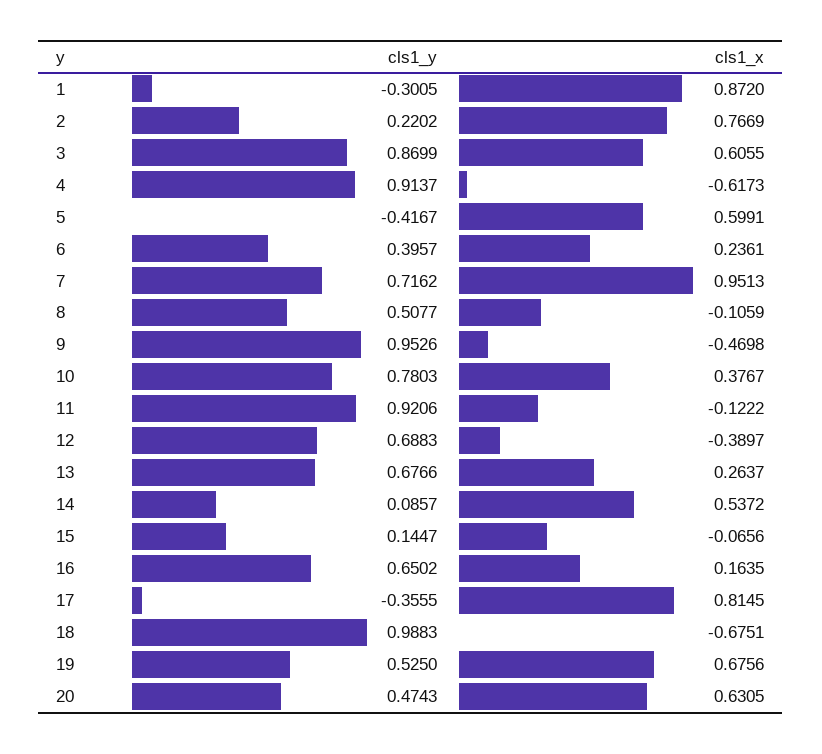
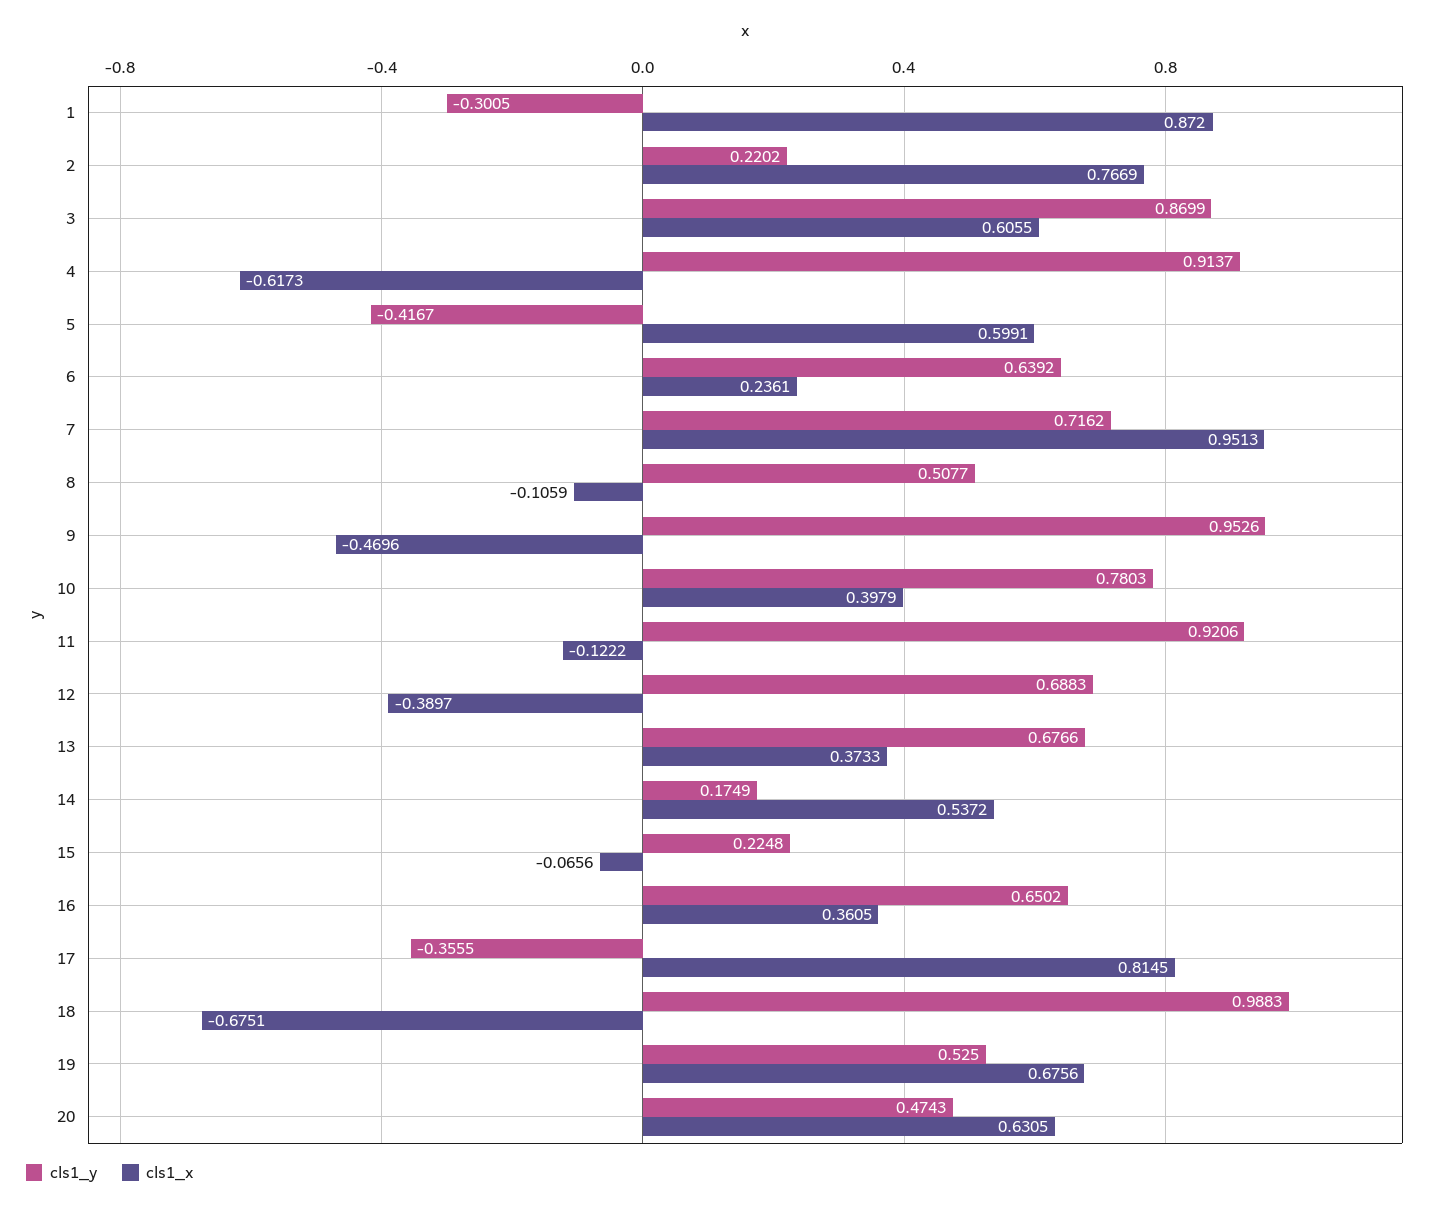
  {
    "cls1_y": {
      "1": -0.3005,
      "2": 0.2202,
      "3": 0.8699,
      "4": 0.9137,
      "5": -0.4167,
-     "6": 0.3957,
+     "6": 0.6392,
      "7": 0.7162,
      "8": 0.5077,
      "9": 0.9526,
      "10": 0.7803,
      "11": 0.9206,
      "12": 0.6883,
      "13": 0.6766,
-     "14": 0.0857,
+     "14": 0.1749,
-     "15": 0.1447,
+     "15": 0.2248,
      "16": 0.6502,
      "17": -0.3555,
      "18": 0.9883,
      "19": 0.525,
      "20": 0.4743
    },
    "cls1_x": {
      "1": 0.872,
      "2": 0.7669,
      "3": 0.6055,
      "4": -0.6173,
      "5": 0.5991,
      "6": 0.2361,
      "7": 0.9513,
      "8": -0.1059,
-     "9": -0.4698,
+     "9": -0.4696,
-     "10": 0.3767,
+     "10": 0.3979,
      "11": -0.1222,
      "12": -0.3897,
-     "13": 0.2637,
+     "13": 0.3733,
      "14": 0.5372,
      "15": -0.0656,
-     "16": 0.1635,
+     "16": 0.3605,
      "17": 0.8145,
      "18": -0.6751,
      "19": 0.6756,
      "20": 0.6305
    }
  }

